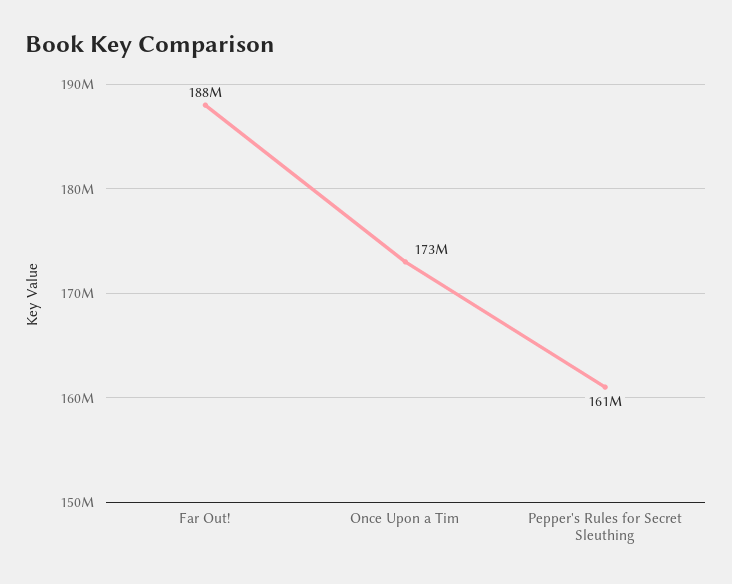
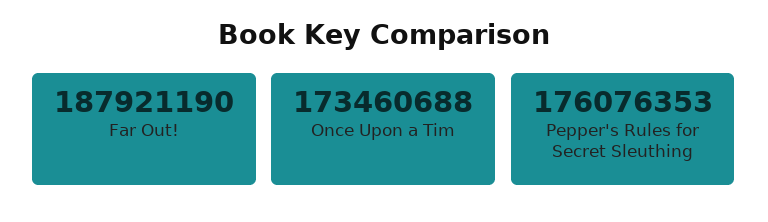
  {
    "Far Out!": 187921190,
    "Once Upon a Tim": 173460688,
-   "Pepper's Rules for Secret Sleuthing": 161000000
+   "Pepper's Rules for Secret Sleuthing": 176076353
  }

